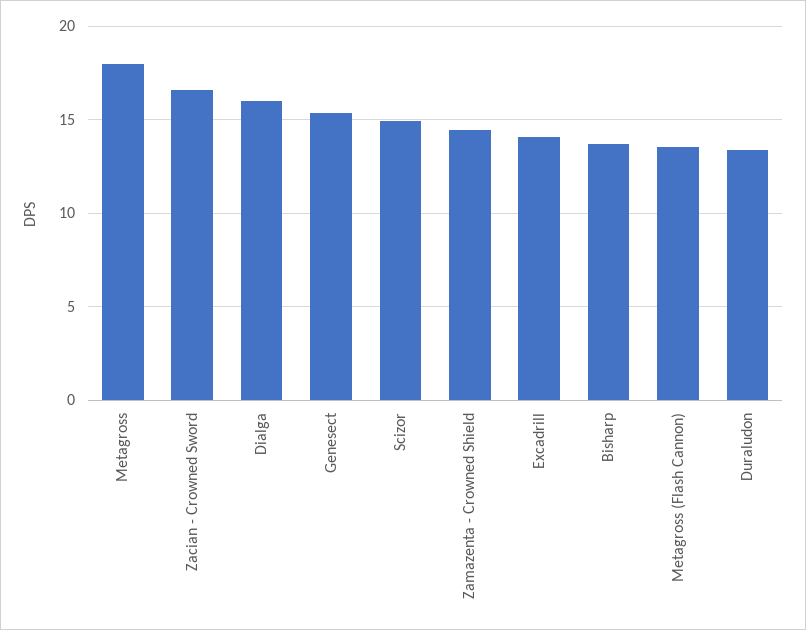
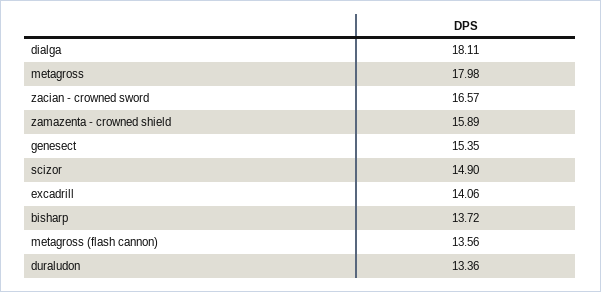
  {
    "Metagross": 17.98,
    "Zacian - Crowned Sword": 16.57,
-   "Dialga": 16,
+   "Dialga": 18.11,
    "Genesect": 15.35,
    "Scizor": 14.9,
-   "Zamazenta - Crowned Shield": 14.5,
+   "Zamazenta - Crowned Shield": 15.89,
    "Excadrill": 14.06,
    "Bisharp": 13.72,
    "Metagross (Flash Cannon)": 13.56,
    "Duraludon": 13.36
  }

